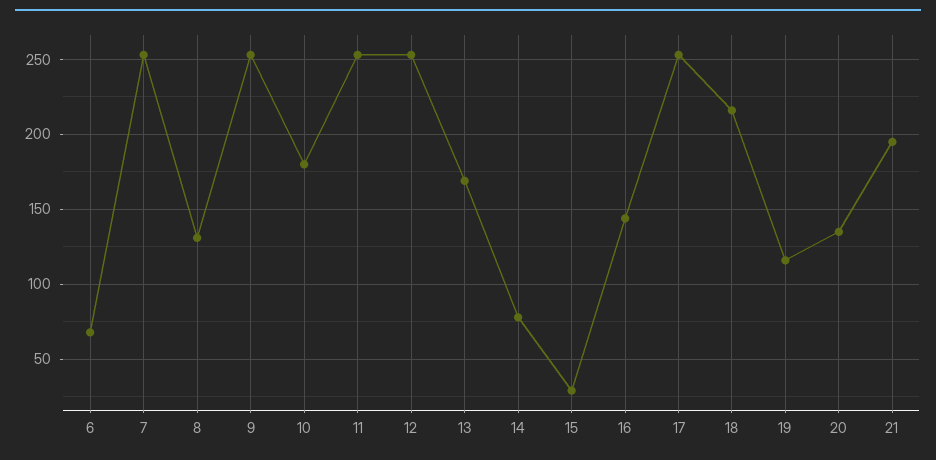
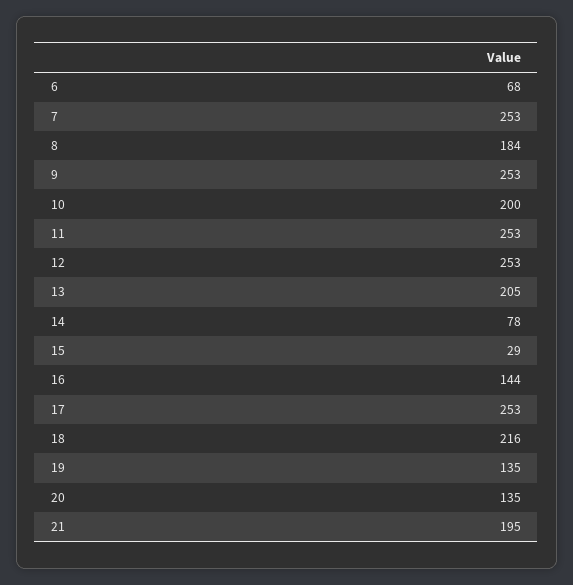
  {
    "6": 68,
    "7": 253,
-   "8": 130,
+   "8": 184,
    "9": 253,
-   "10": 180,
+   "10": 200,
    "11": 253,
    "12": 253,
-   "13": 170,
+   "13": 205,
    "14": 78,
    "15": 29,
    "16": 144,
    "17": 253,
    "18": 216,
-   "19": 115,
+   "19": 135,
    "20": 135,
    "21": 195
  }

